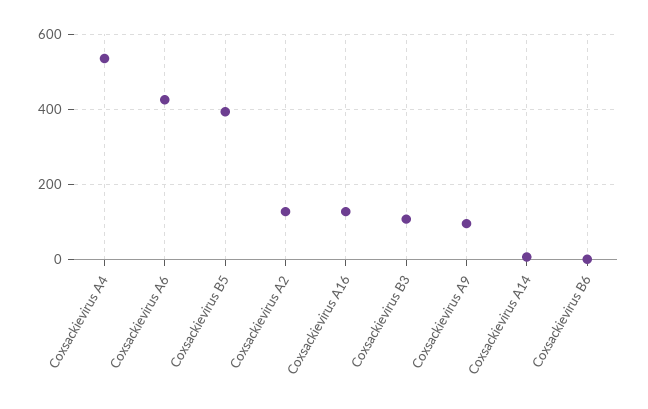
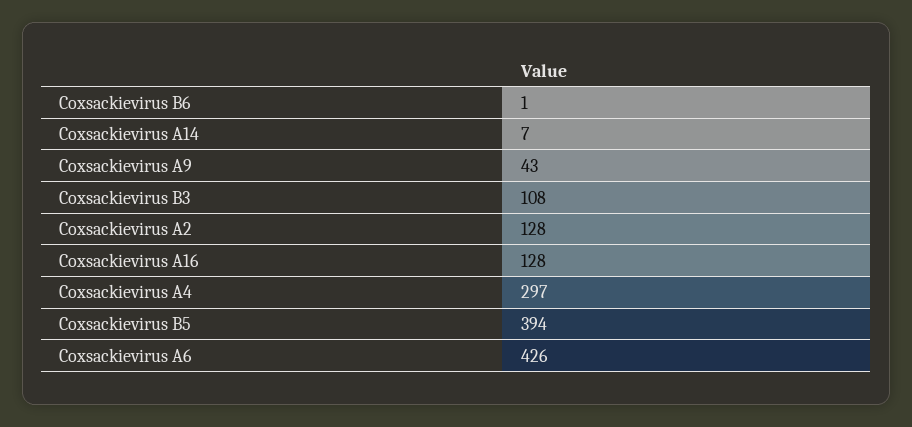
  {
-   "Coxsackievirus A4": 540,
+   "Coxsackievirus A4": 297,
    "Coxsackievirus A6": 426,
    "Coxsackievirus B5": 394,
    "Coxsackievirus A2": 128,
    "Coxsackievirus A16": 128,
    "Coxsackievirus B3": 108,
-   "Coxsackievirus A9": 100,
+   "Coxsackievirus A9": 43,
    "Coxsackievirus A14": 7,
    "Coxsackievirus B6": 1
  }

